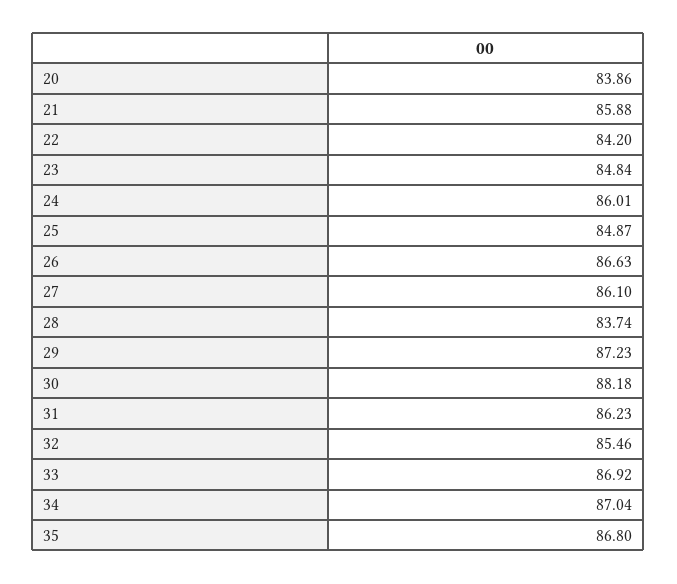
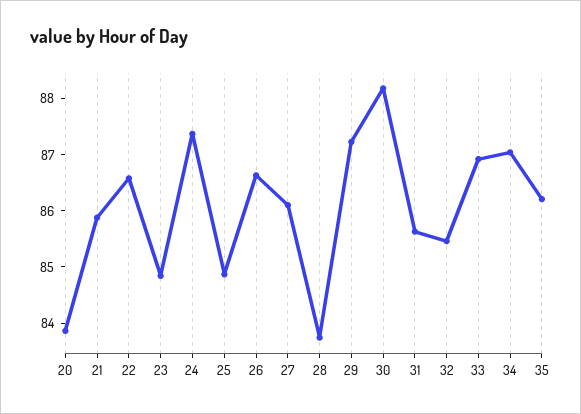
  {
    "20": 83.86,
    "21": 85.88,
-   "22": 84.2,
+   "22": 86.6,
    "23": 84.84,
-   "24": 86.01,
+   "24": 87.4,
    "25": 84.87,
    "26": 86.63,
    "27": 86.1,
    "28": 83.74,
    "29": 87.23,
    "30": 88.18,
-   "31": 86.23,
+   "31": 85.6,
    "32": 85.46,
    "33": 86.92,
    "34": 87.04,
-   "35": 86.8
+   "35": 86.2
  }

